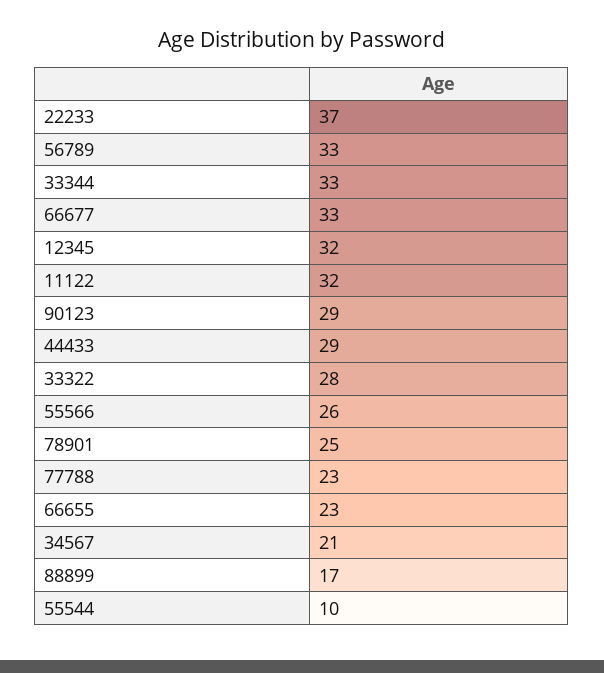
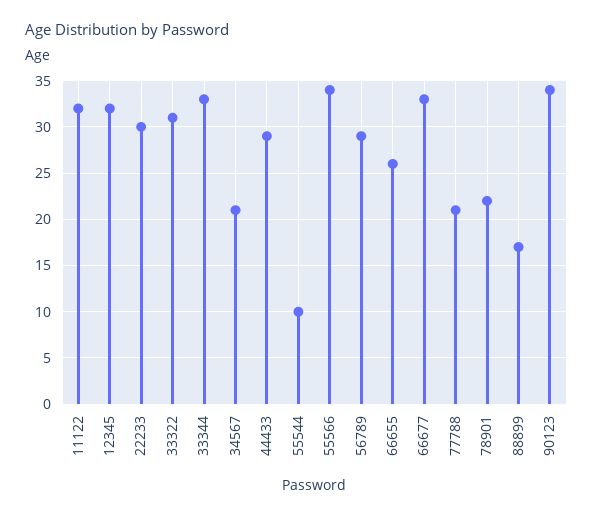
  {
-   "22233": 37,
+   "22233": 30,
-   "56789": 33,
+   "56789": 29,
    "33344": 33,
    "66677": 33,
    "12345": 32,
    "11122": 32,
-   "90123": 29,
+   "90123": 34,
    "44433": 29,
-   "33322": 28,
+   "33322": 31,
-   "55566": 26,
+   "55566": 34,
-   "78901": 25,
+   "78901": 22,
-   "77788": 23,
+   "77788": 21,
-   "66655": 23,
+   "66655": 26,
    "34567": 21,
    "88899": 17,
    "55544": 10
  }

